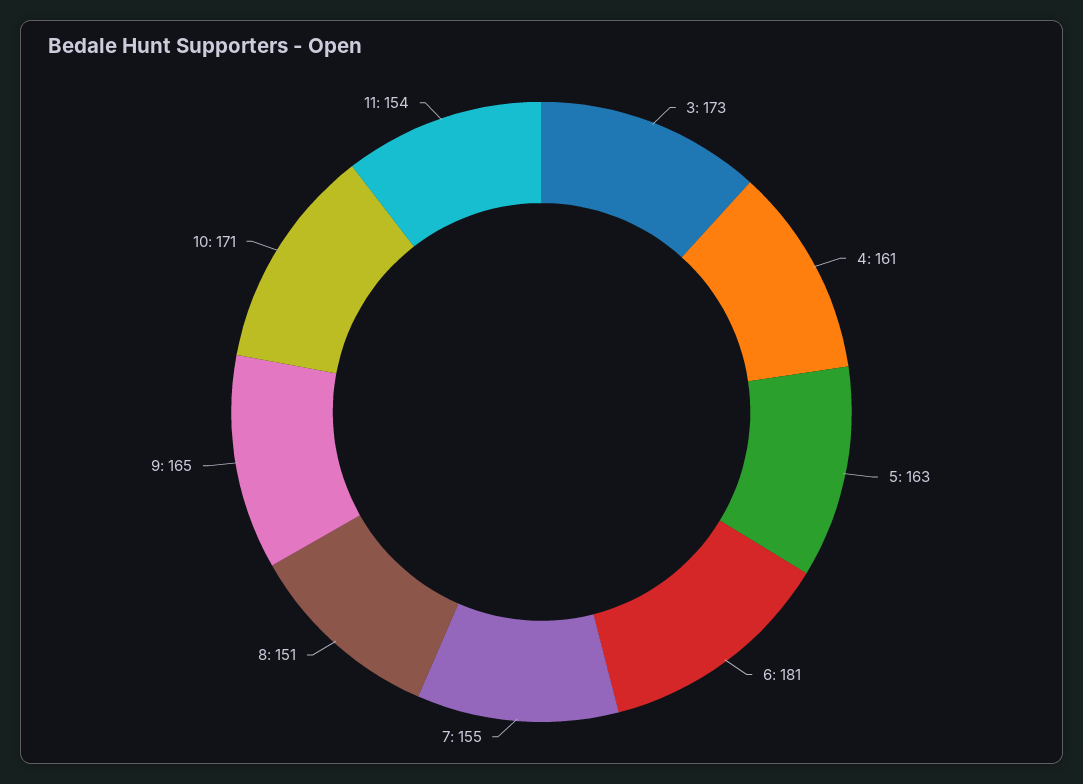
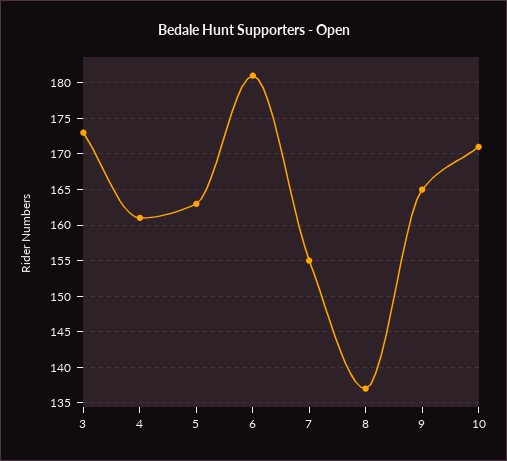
  {
    "3": 173,
    "4": 161,
    "5": 163,
    "6": 181,
    "7": 155,
-   "8": 151,
+   "8": 137,
    "9": 165,
-   "10": 171,
+   "10": 171
-   "11": 154
  }

